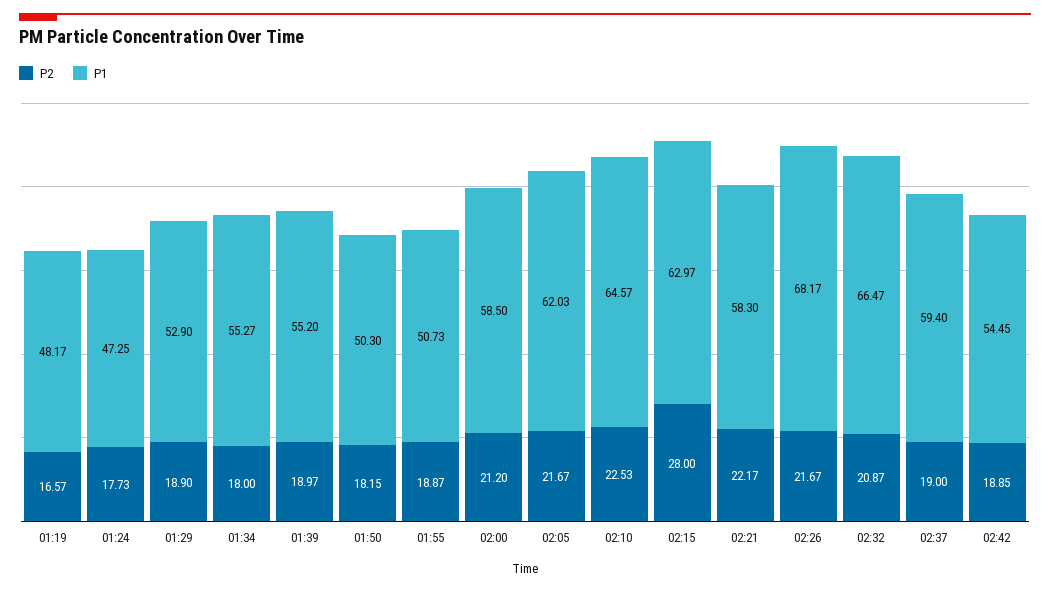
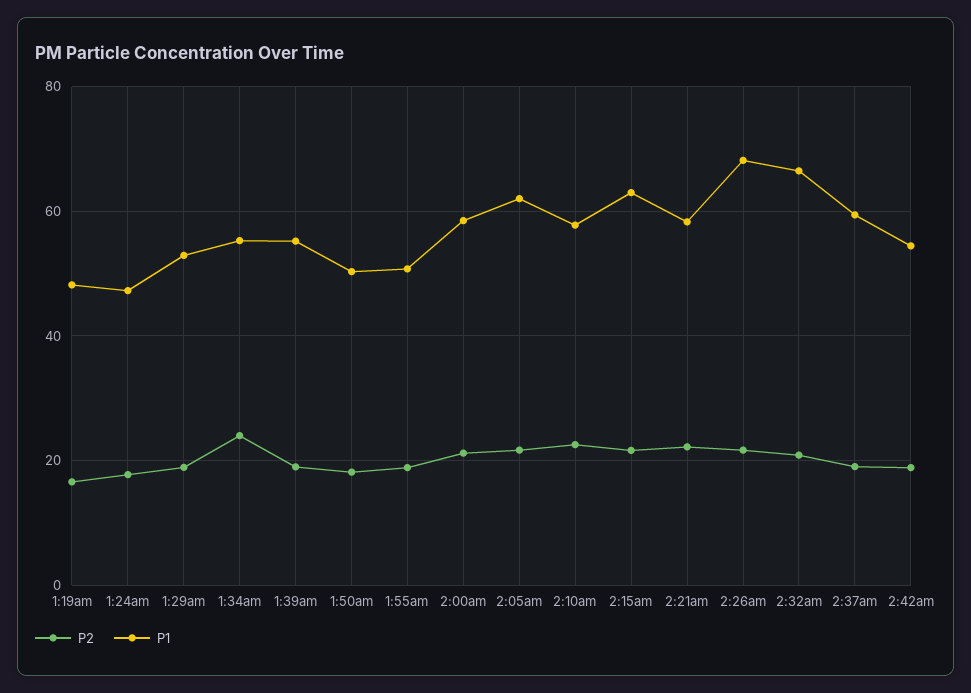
  {
    "P2": {
      "01:19": 16.57,
      "01:24": 17.73,
      "01:29": 18.9,
-     "01:34": 18,
+     "01:34": 24,
      "01:39": 18.97,
      "01:50": 18.15,
      "01:55": 18.87,
      "02:00": 21.2,
      "02:05": 21.67,
      "02:10": 22.53,
-     "02:15": 28,
+     "02:15": 22,
      "02:21": 22.17,
      "02:26": 21.67,
      "02:32": 20.87,
      "02:37": 19,
      "02:42": 18.85
    },
    "P1": {
      "01:19": 48.17,
      "01:24": 47.25,
      "01:29": 52.9,
      "01:34": 55.27,
      "01:39": 55.2,
      "01:50": 50.3,
      "01:55": 50.73,
      "02:00": 58.5,
      "02:05": 62.03,
-     "02:10": 64.57,
+     "02:10": 58,
      "02:15": 62.97,
      "02:21": 58.3,
      "02:26": 68.17,
      "02:32": 66.47,
      "02:37": 59.4,
      "02:42": 54.45
    }
  }

